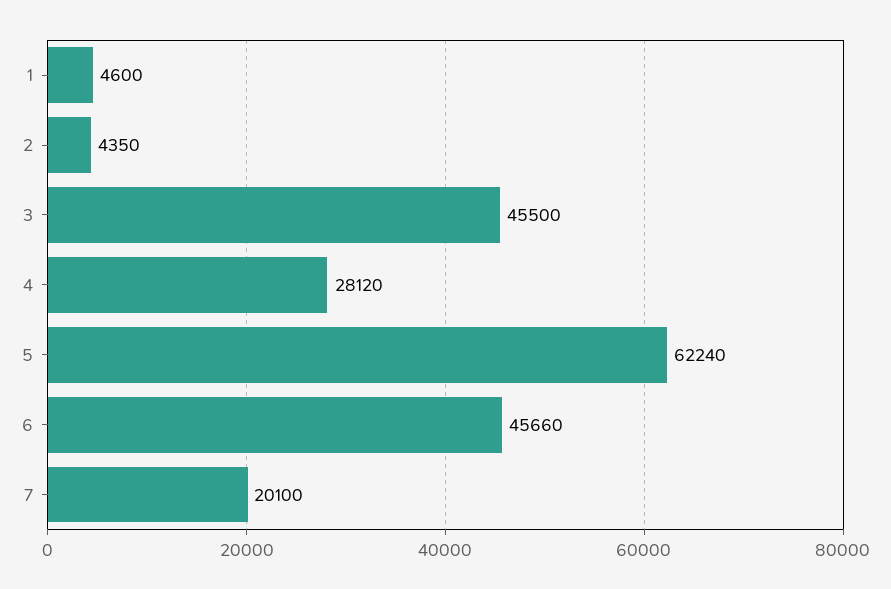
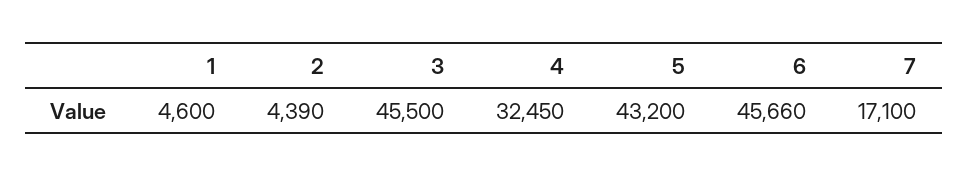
  {
    "1": 4600,
-   "2": 4350,
+   "2": 4390,
    "3": 45500,
-   "4": 28120,
+   "4": 32450,
-   "5": 62240,
+   "5": 43200,
    "6": 45660,
-   "7": 20100
+   "7": 17100
  }

